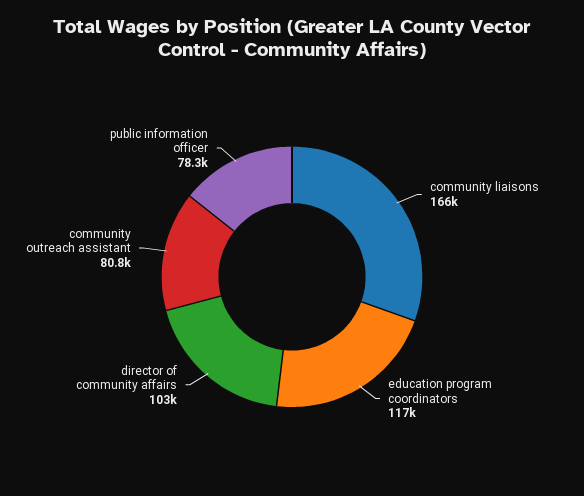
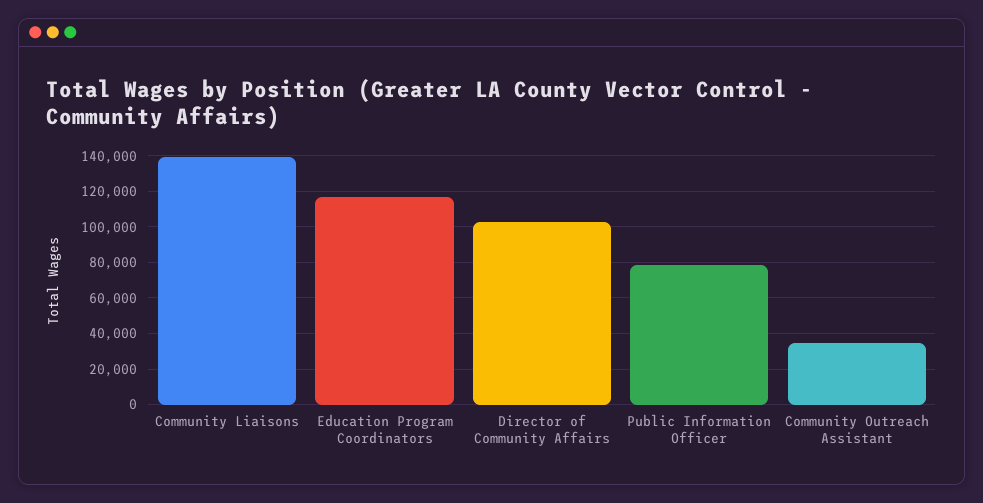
  {
-   "community liaisons": 166000,
+   "community liaisons": 140000,
    "education program coordinators": 117000,
    "director of community affairs": 103000,
-   "community outreach assistant": 80800,
+   "community outreach assistant": 35000,
    "public information officer": 78300
  }

